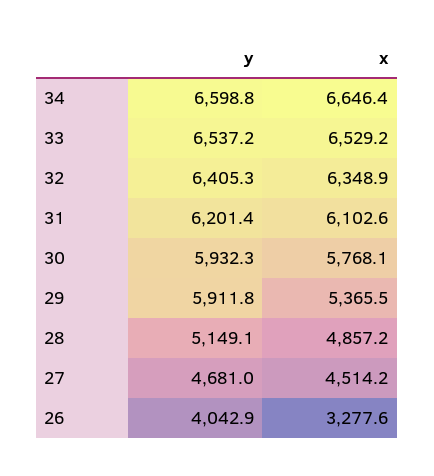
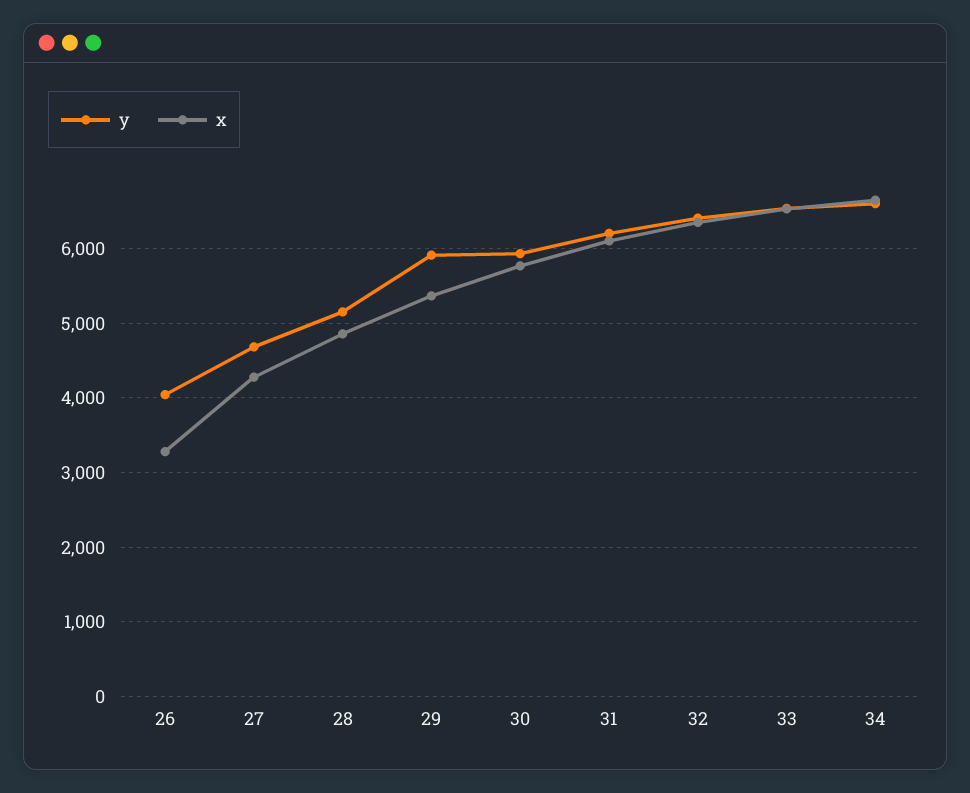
  {
    "y": {
      "34": 6598.8,
      "33": 6537.2,
      "32": 6405.3,
      "31": 6201.4,
      "30": 5932.3,
      "29": 5911.8,
      "28": 5149.1,
      "27": 4681,
      "26": 4042.9
    },
    "x": {
      "34": 6646.4,
      "33": 6529.2,
      "32": 6348.9,
      "31": 6102.6,
      "30": 5768.1,
      "29": 5365.5,
      "28": 4857.2,
-     "27": 4514.2,
+     "27": 4300,
      "26": 3277.6
    }
  }

